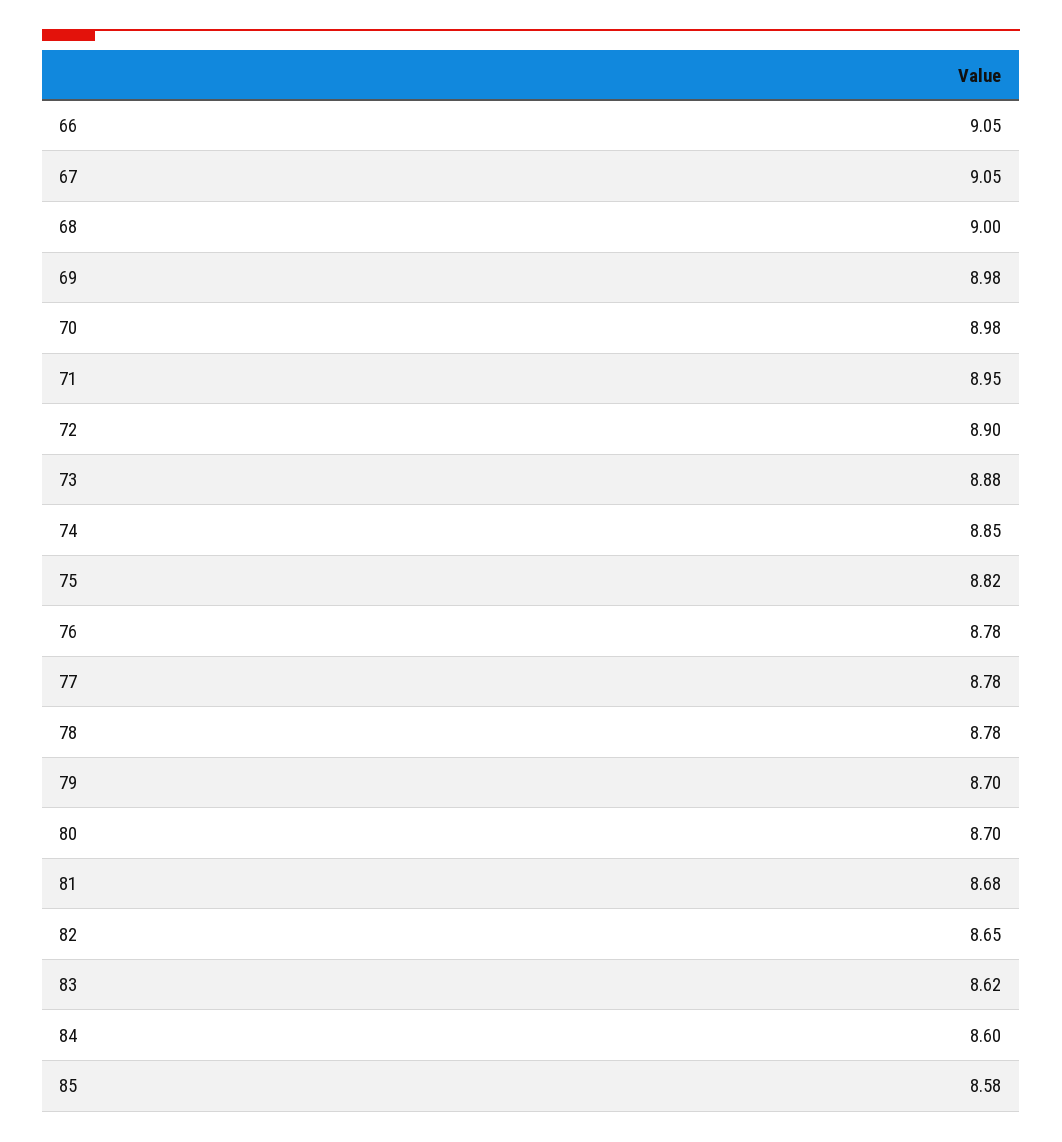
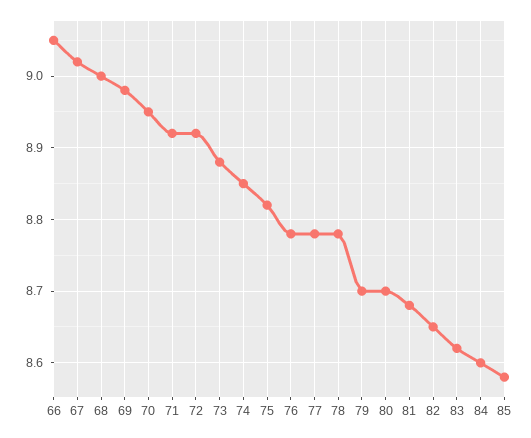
  {
    "66": 9.05,
-   "67": 9.05,
+   "67": 9.02,
    "68": 9,
    "69": 8.98,
-   "70": 8.98,
+   "70": 8.95,
-   "71": 8.95,
+   "71": 8.92,
-   "72": 8.9,
+   "72": 8.92,
    "73": 8.88,
    "74": 8.85,
    "75": 8.82,
    "76": 8.78,
    "77": 8.78,
    "78": 8.78,
    "79": 8.7,
    "80": 8.7,
    "81": 8.68,
    "82": 8.65,
    "83": 8.62,
    "84": 8.6,
    "85": 8.58
  }

